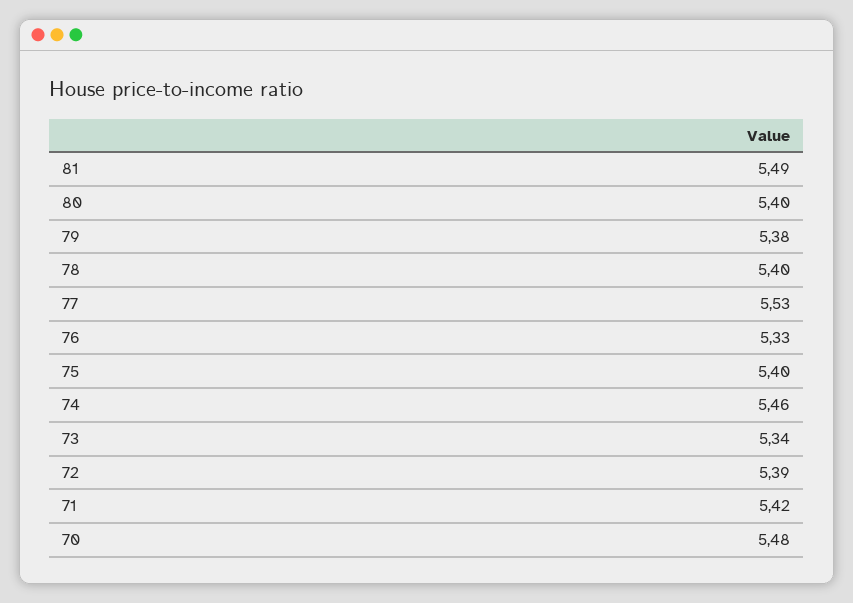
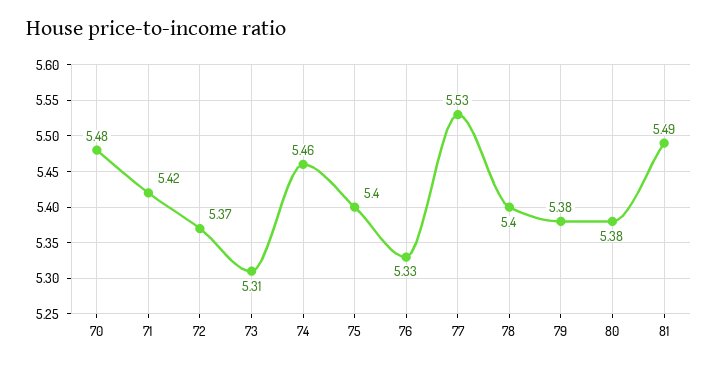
  {
    "81": 5.49,
-   "80": 5.4,
+   "80": 5.38,
    "79": 5.38,
    "78": 5.4,
    "77": 5.53,
    "76": 5.33,
    "75": 5.4,
    "74": 5.46,
-   "73": 5.34,
+   "73": 5.31,
-   "72": 5.39,
+   "72": 5.37,
    "71": 5.42,
    "70": 5.48
  }

